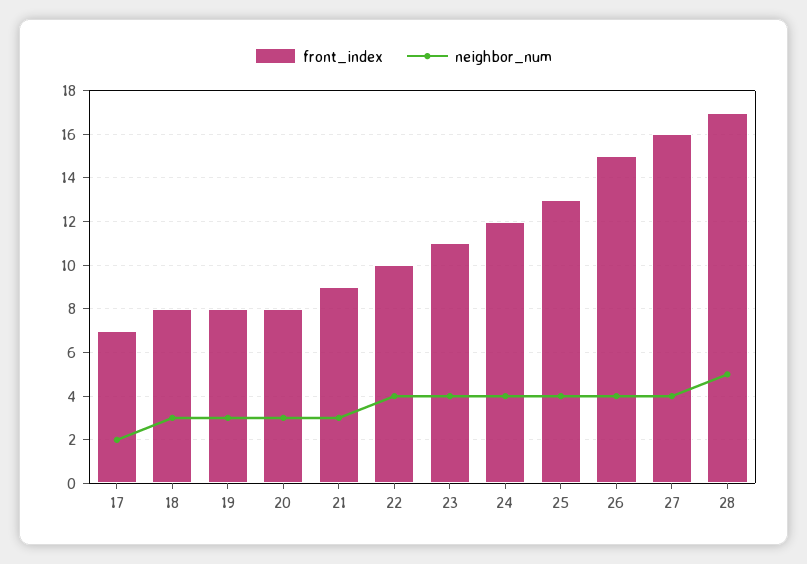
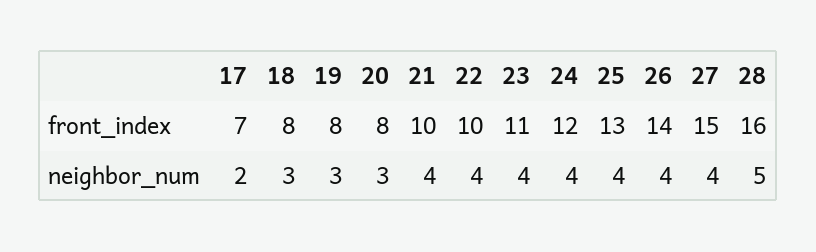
  {
    "front_index": {
      "17": 7,
      "18": 8,
      "19": 8,
      "20": 8,
-     "21": 9,
+     "21": 10,
      "22": 10,
      "23": 11,
      "24": 12,
      "25": 13,
-     "26": 15,
+     "26": 14,
-     "27": 16,
+     "27": 15,
-     "28": 17
+     "28": 16
    },
    "neighbor_num": {
      "17": 2,
      "18": 3,
      "19": 3,
      "20": 3,
-     "21": 3,
+     "21": 4,
      "22": 4,
      "23": 4,
      "24": 4,
      "25": 4,
      "26": 4,
      "27": 4,
      "28": 5
    }
  }

